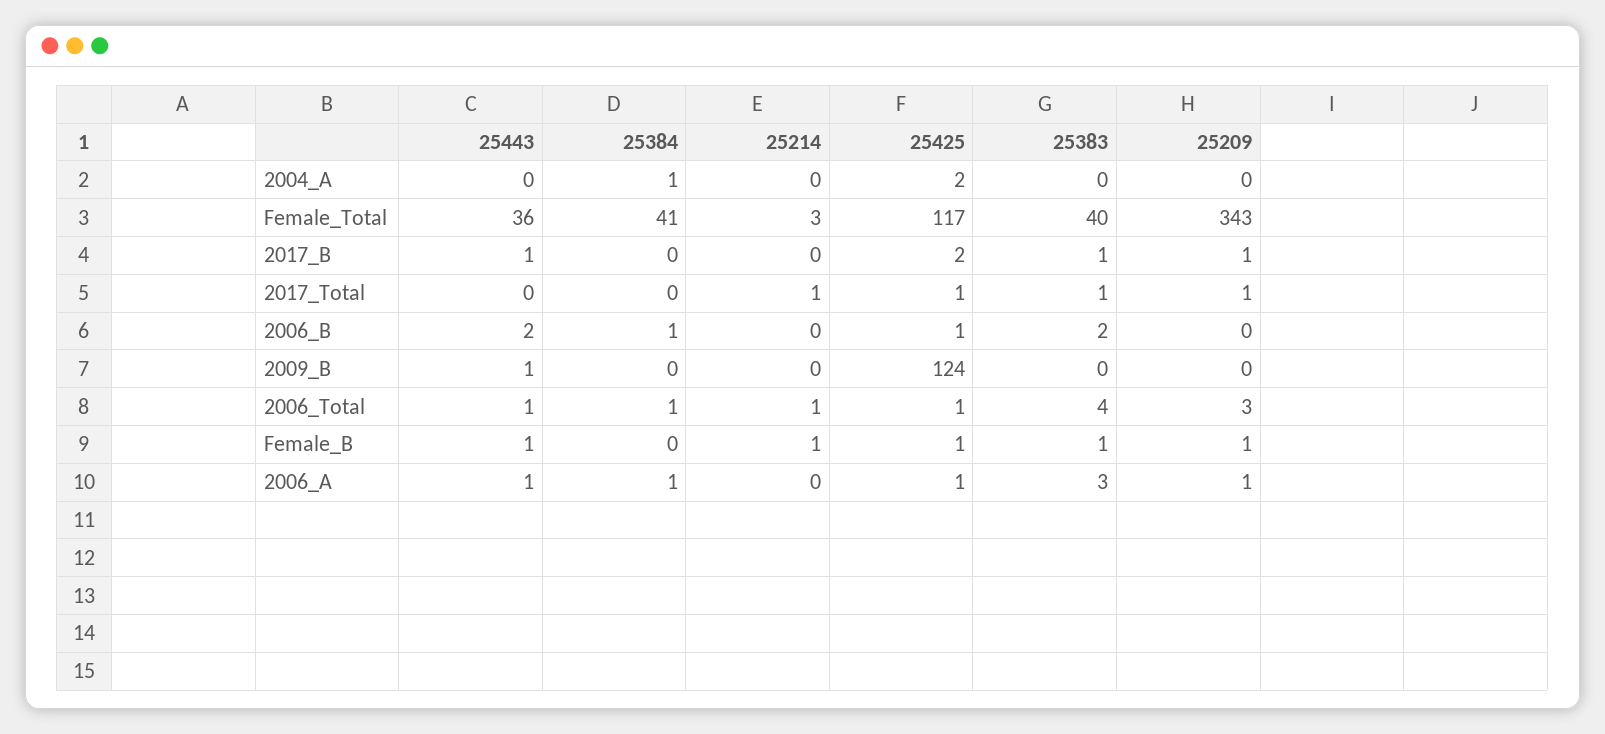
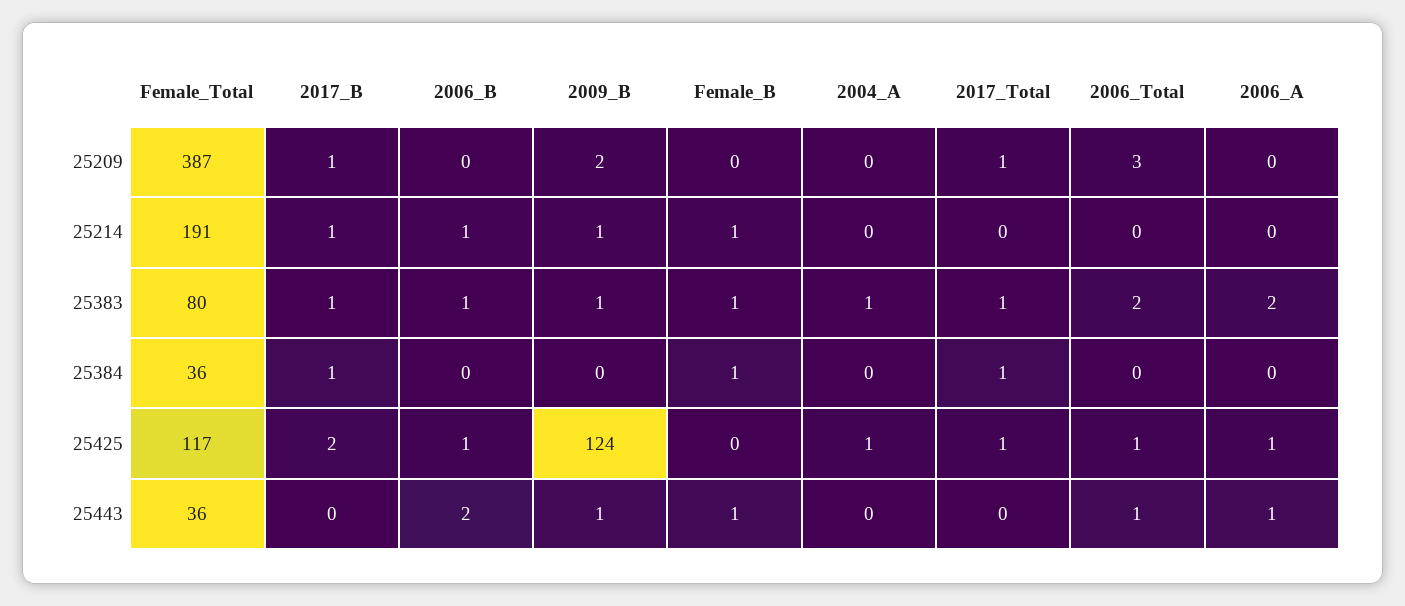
  {
    "25443": {
      "2004_A": 0,
      "Female_Total": 36,
-     "2017_B": 1,
+     "2017_B": 0,
      "2017_Total": 0,
      "2006_B": 2,
      "2009_B": 1,
      "2006_Total": 1,
      "Female_B": 1,
      "2006_A": 1
    },
    "25384": {
-     "2004_A": 1,
+     "2004_A": 0,
-     "Female_Total": 41,
+     "Female_Total": 36,
-     "2017_B": 0,
+     "2017_B": 1,
-     "2017_Total": 0,
+     "2017_Total": 1,
-     "2006_B": 1,
+     "2006_B": 0,
      "2009_B": 0,
-     "2006_Total": 1,
+     "2006_Total": 0,
-     "Female_B": 0,
+     "Female_B": 1,
-     "2006_A": 1
+     "2006_A": 0
    },
    "25214": {
      "2004_A": 0,
-     "Female_Total": 3,
+     "Female_Total": 191,
-     "2017_B": 0,
+     "2017_B": 1,
-     "2017_Total": 1,
+     "2017_Total": 0,
-     "2006_B": 0,
+     "2006_B": 1,
-     "2009_B": 0,
+     "2009_B": 1,
-     "2006_Total": 1,
+     "2006_Total": 0,
      "Female_B": 1,
      "2006_A": 0
    },
    "25425": {
-     "2004_A": 2,
+     "2004_A": 1,
      "Female_Total": 117,
      "2017_B": 2,
      "2017_Total": 1,
      "2006_B": 1,
      "2009_B": 124,
      "2006_Total": 1,
-     "Female_B": 1,
+     "Female_B": 0,
      "2006_A": 1
    },
    "25383": {
-     "2004_A": 0,
+     "2004_A": 1,
-     "Female_Total": 40,
+     "Female_Total": 80,
      "2017_B": 1,
      "2017_Total": 1,
-     "2006_B": 2,
+     "2006_B": 1,
-     "2009_B": 0,
+     "2009_B": 1,
-     "2006_Total": 4,
+     "2006_Total": 2,
      "Female_B": 1,
-     "2006_A": 3
+     "2006_A": 2
    },
    "25209": {
      "2004_A": 0,
-     "Female_Total": 343,
+     "Female_Total": 387,
      "2017_B": 1,
      "2017_Total": 1,
      "2006_B": 0,
-     "2009_B": 0,
+     "2009_B": 2,
      "2006_Total": 3,
-     "Female_B": 1,
+     "Female_B": 0,
-     "2006_A": 1
+     "2006_A": 0
    }
  }

